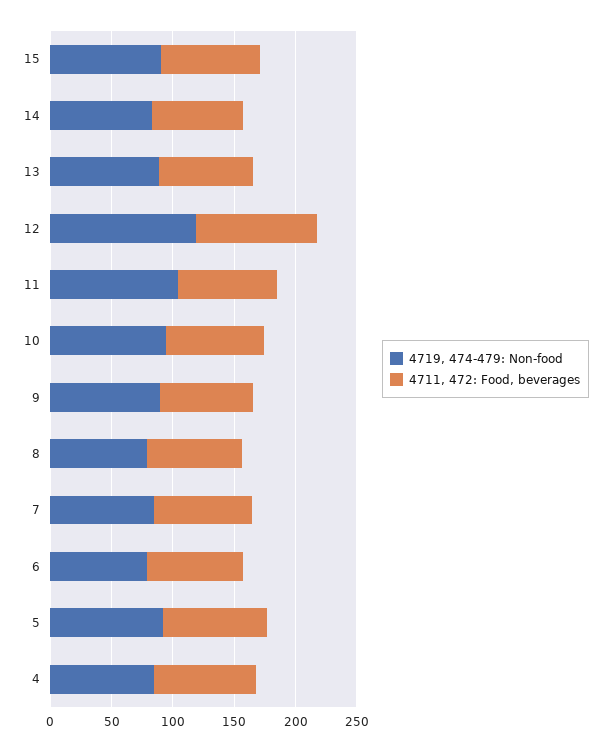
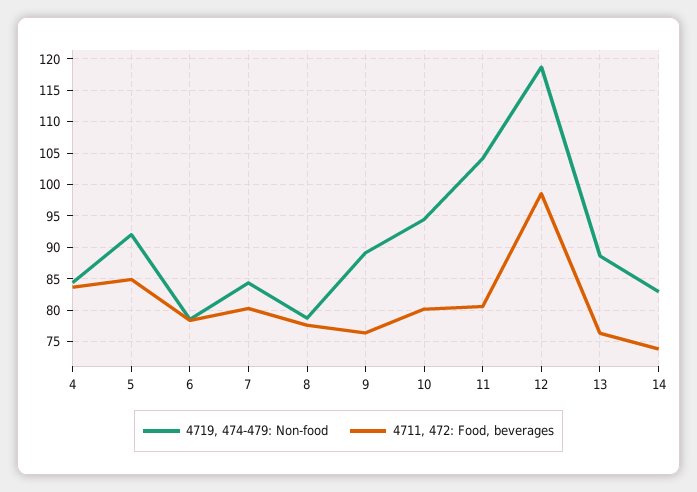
  {
    "4719, 474-479: Non-food": {
-     "15": 90,
      "14": 83,
      "13": 89,
      "12": 119,
      "11": 104,
      "10": 94,
      "9": 89,
      "8": 79,
      "7": 84,
      "6": 79,
      "5": 92,
      "4": 84
    },
    "4711, 472: Food, beverages": {
-     "15": 80,
      "14": 74,
      "13": 76,
      "12": 99,
      "11": 81,
      "10": 80,
      "9": 76,
      "8": 78,
      "7": 80,
      "6": 78,
      "5": 85,
      "4": 84
    }
  }

